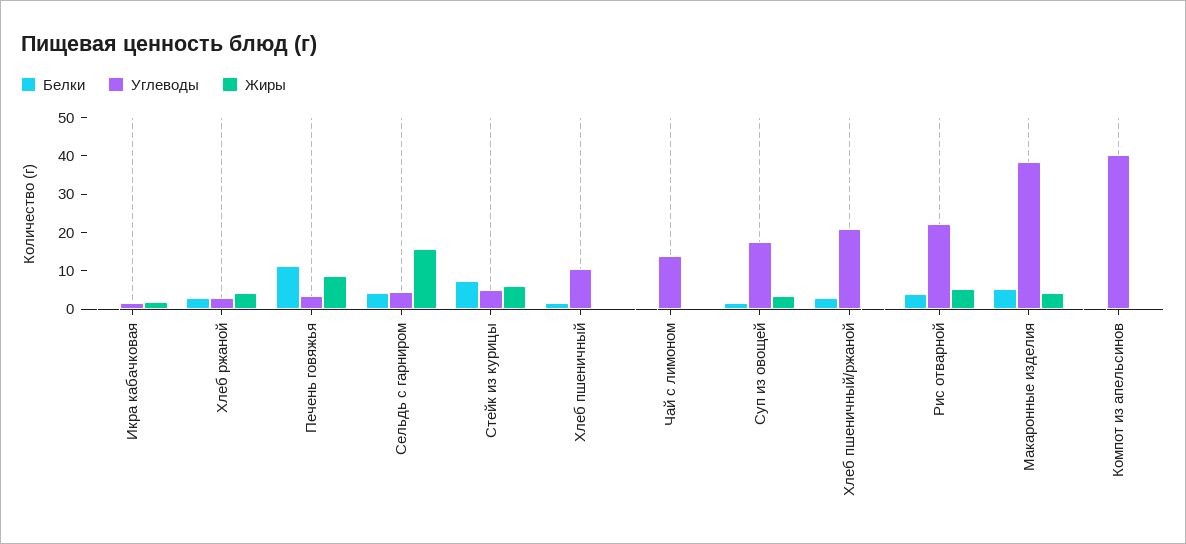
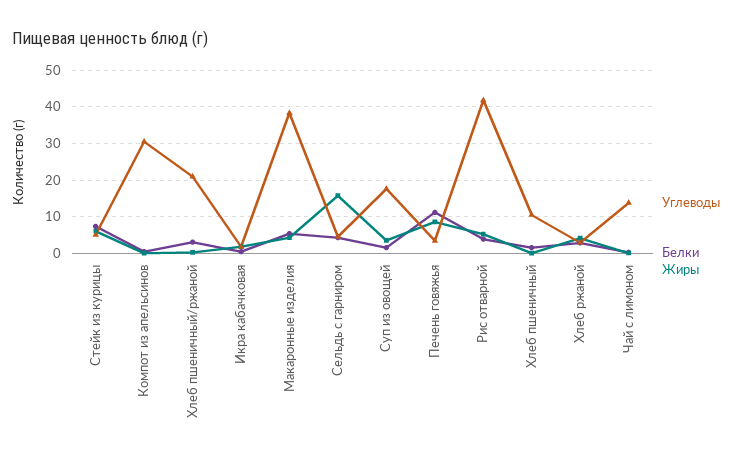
  {
    "Белки": {
      "Икра кабачковая": 0,
      "Хлеб ржаной": 2,
      "Печень говяжья": 12,
      "Сельдь с гарниром": 4,
      "Стейк из курицы": 8,
      "Хлеб пшеничный": 2,
      "Чай с лимоном": 0,
      "Суп из овощей": 2,
      "Хлеб пшеничный/ржаной": 4,
      "Рис отварной": 4,
      "Макаронные изделия": 6,
      "Компот из апельсинов": 0
    },
    "Углеводы": {
      "Икра кабачковая": 2,
      "Хлеб ржаной": 2,
      "Печень говяжья": 4,
      "Сельдь с гарниром": 4,
      "Стейк из курицы": 6,
      "Хлеб пшеничный": 10,
      "Чай с лимоном": 14,
      "Суп из овощей": 18,
      "Хлеб пшеничный/ржаной": 20,
-     "Рис отварной": 22.5,
+     "Рис отварной": 42,
      "Макаронные изделия": 38,
-     "Компот из апельсинов": 40
+     "Компот из апельсинов": 30
    },
    "Жиры": {
      "Икра кабачковая": 2,
      "Хлеб ржаной": 4,
      "Печень говяжья": 8,
      "Сельдь с гарниром": 16,
      "Стейк из курицы": 6,
      "Хлеб пшеничный": 0,
      "Чай с лимоном": 0,
      "Суп из овощей": 4,
      "Хлеб пшеничный/ржаной": 0,
      "Рис отварной": 6,
      "Макаронные изделия": 4,
      "Компот из апельсинов": 0
    }
  }

